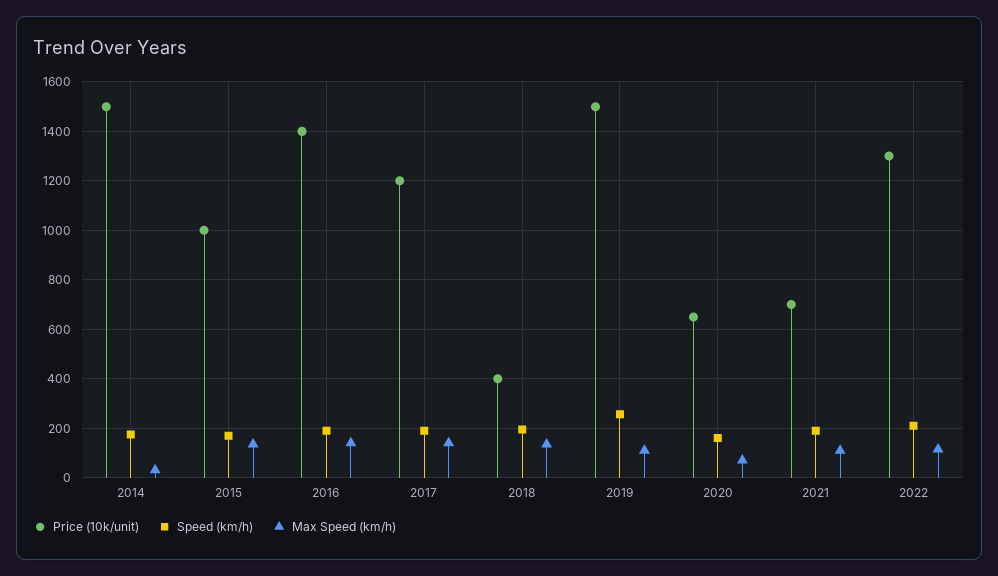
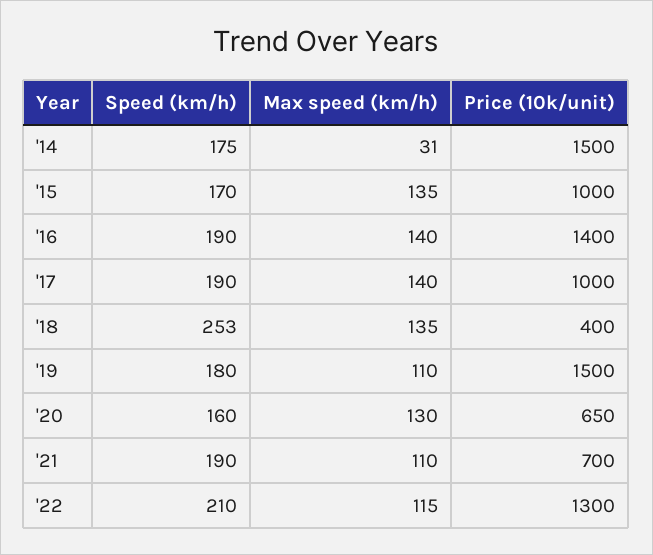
  {
    "Price (10k/unit)": {
      "2014": 1500,
      "2015": 1000,
      "2016": 1400,
-     "2017": 1200,
+     "2017": 1000,
      "2018": 400,
      "2019": 1500,
      "2020": 650,
      "2021": 700,
      "2022": 1300
    },
    "Speed (km/h)": {
      "2014": 175,
      "2015": 170,
      "2016": 190,
      "2017": 190,
-     "2018": 200,
+     "2018": 253,
-     "2019": 250,
+     "2019": 180,
      "2020": 160,
      "2021": 190,
      "2022": 210
    },
    "Max Speed (km/h)": {
      "2014": 31,
      "2015": 135,
      "2016": 140,
      "2017": 140,
      "2018": 135,
      "2019": 110,
-     "2020": 75,
+     "2020": 130,
      "2021": 110,
      "2022": 115
    }
  }

